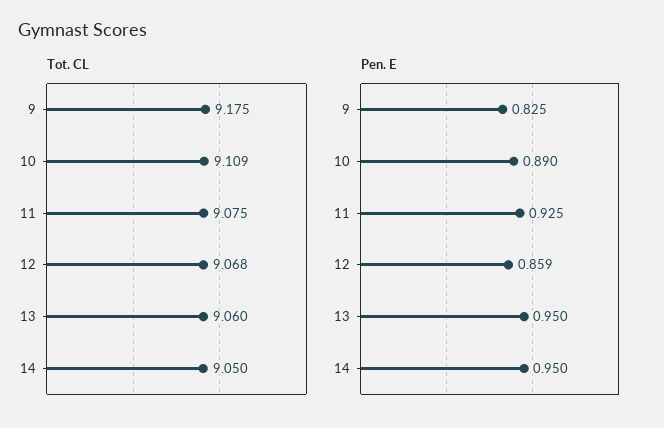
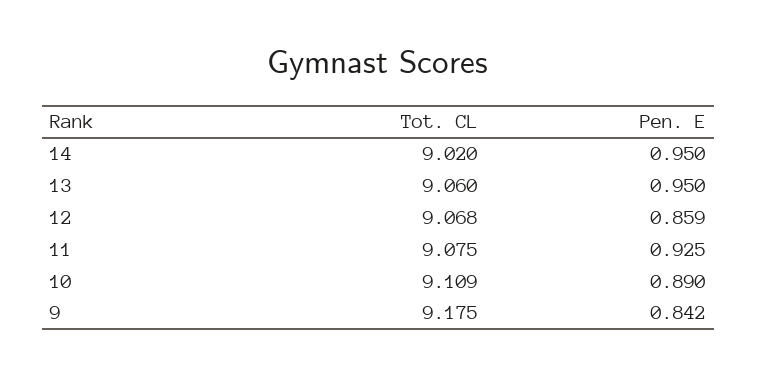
  {
    "Tot. CL": {
      "9": 9.175,
      "10": 9.109,
      "11": 9.075,
      "12": 9.068,
      "13": 9.06,
-     "14": 9.05
+     "14": 9.02
    },
    "Pen. E": {
-     "9": 0.825,
+     "9": 0.842,
      "10": 0.89,
      "11": 0.925,
      "12": 0.859,
      "13": 0.95,
      "14": 0.95
    }
  }

